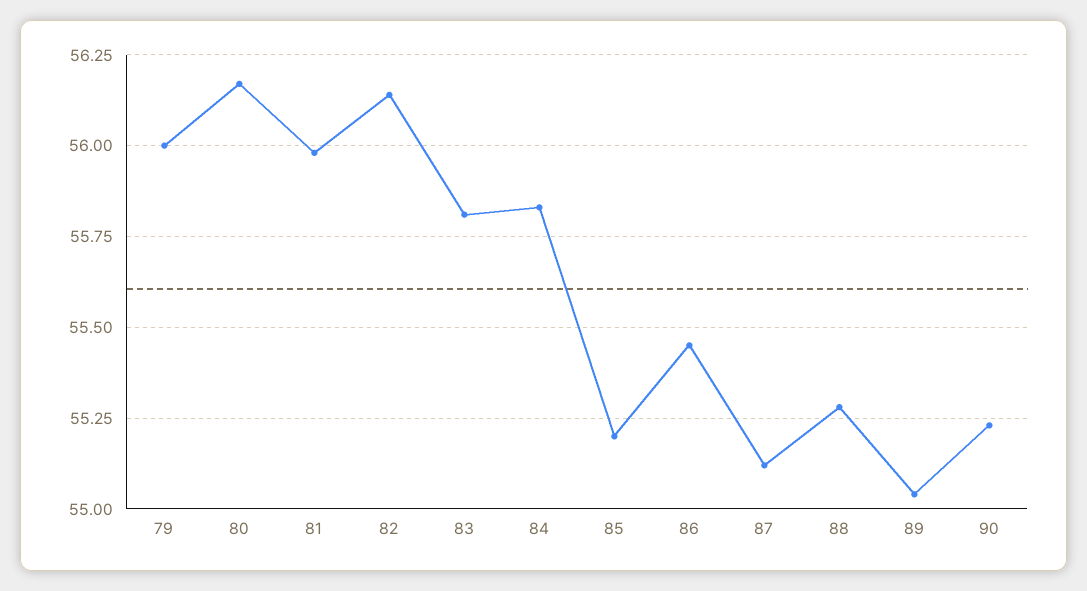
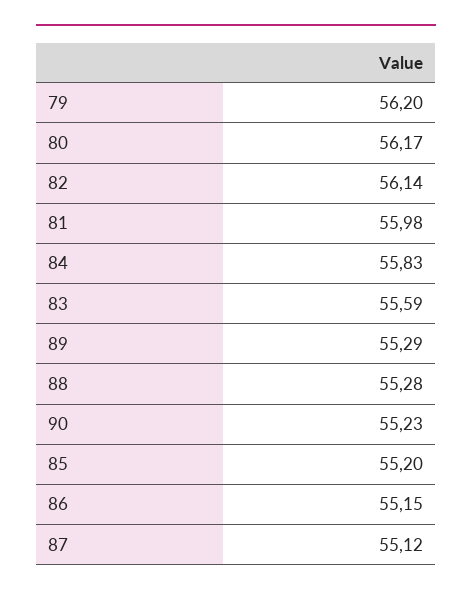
  {
-   "79": 56,
+   "79": 56.2,
    "80": 56.17,
    "81": 55.98,
    "82": 56.14,
-   "83": 55.8,
+   "83": 55.59,
    "84": 55.83,
    "85": 55.2,
-   "86": 55.45,
+   "86": 55.15,
    "87": 55.12,
    "88": 55.28,
-   "89": 55.05,
+   "89": 55.29,
    "90": 55.23
  }

